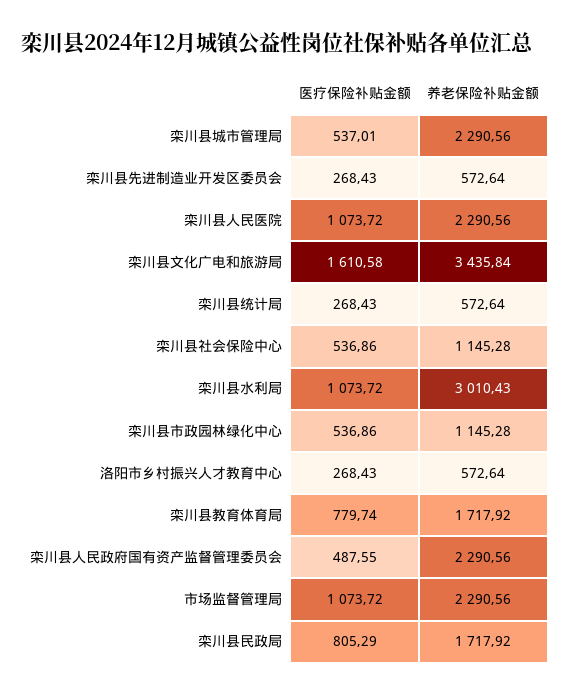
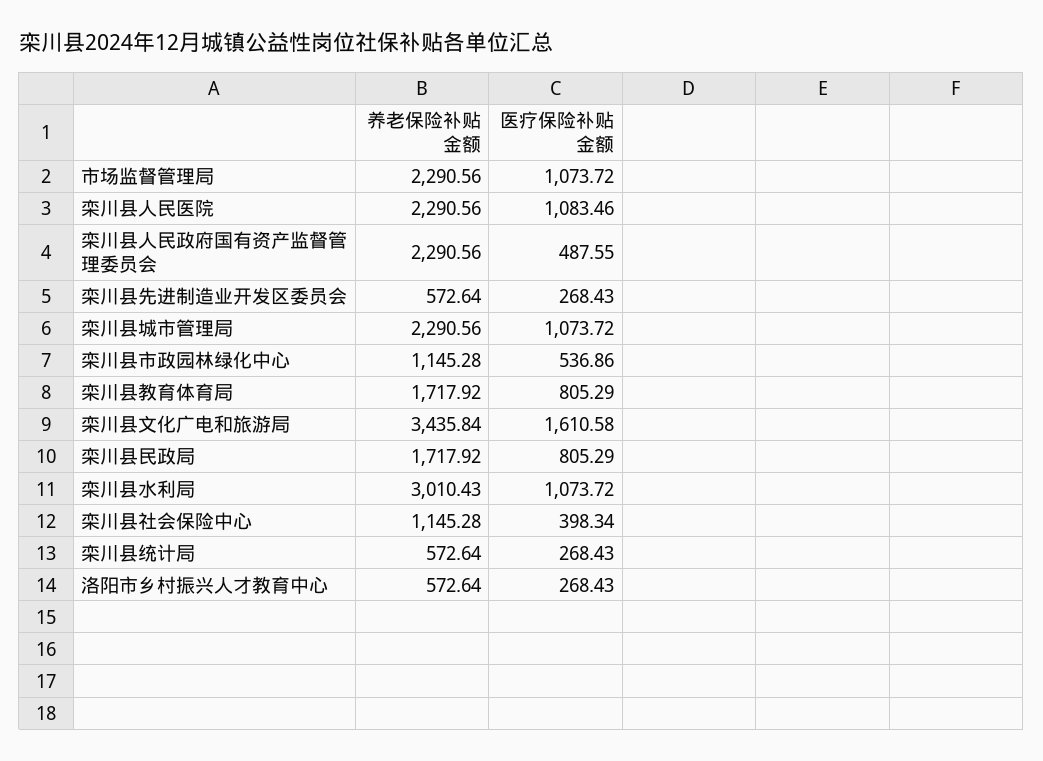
  {
    "医疗保险补贴金额": {
-     "栾川县城市管理局": 537.01,
+     "栾川县城市管理局": 1073.72,
      "栾川县先进制造业开发区委员会": 268.43,
-     "栾川县人民医院": 1073.72,
+     "栾川县人民医院": 1083.46,
      "栾川县文化广电和旅游局": 1610.58,
      "栾川县统计局": 268.43,
-     "栾川县社会保险中心": 536.86,
+     "栾川县社会保险中心": 398.34,
      "栾川县水利局": 1073.72,
      "栾川县市政园林绿化中心": 536.86,
      "洛阳市乡村振兴人才教育中心": 268.43,
-     "栾川县教育体育局": 779.74,
+     "栾川县教育体育局": 805.29,
      "栾川县人民政府国有资产监督管理委员会": 487.55,
      "市场监督管理局": 1073.72,
      "栾川县民政局": 805.29
    },
    "养老保险补贴金额": {
      "栾川县城市管理局": 2290.56,
      "栾川县先进制造业开发区委员会": 572.64,
      "栾川县人民医院": 2290.56,
      "栾川县文化广电和旅游局": 3435.84,
      "栾川县统计局": 572.64,
      "栾川县社会保险中心": 1145.28,
      "栾川县水利局": 3010.43,
      "栾川县市政园林绿化中心": 1145.28,
      "洛阳市乡村振兴人才教育中心": 572.64,
      "栾川县教育体育局": 1717.92,
      "栾川县人民政府国有资产监督管理委员会": 2290.56,
      "市场监督管理局": 2290.56,
      "栾川县民政局": 1717.92
    }
  }

